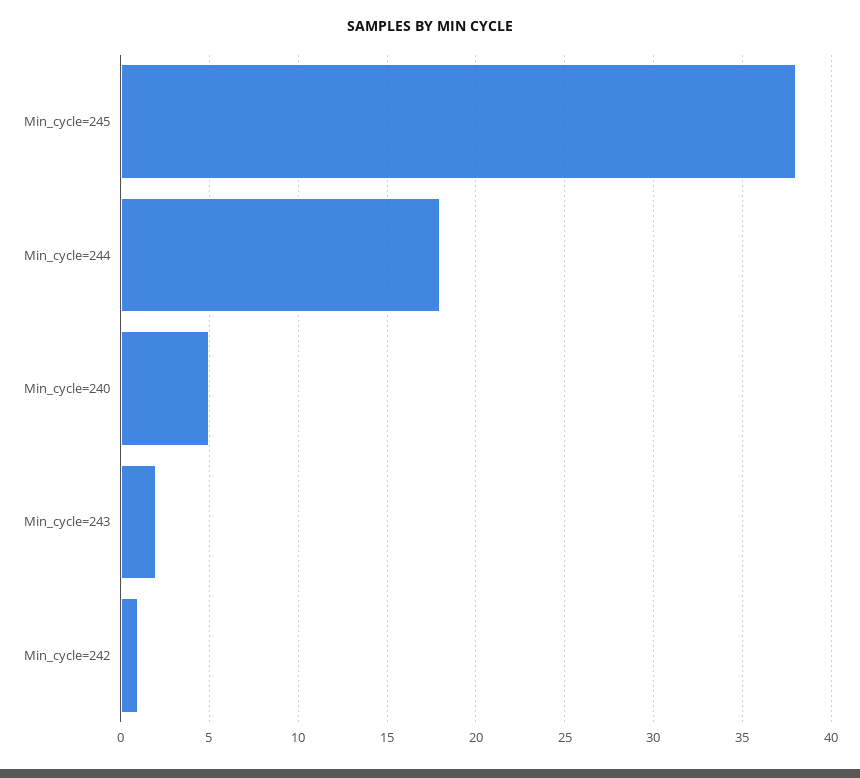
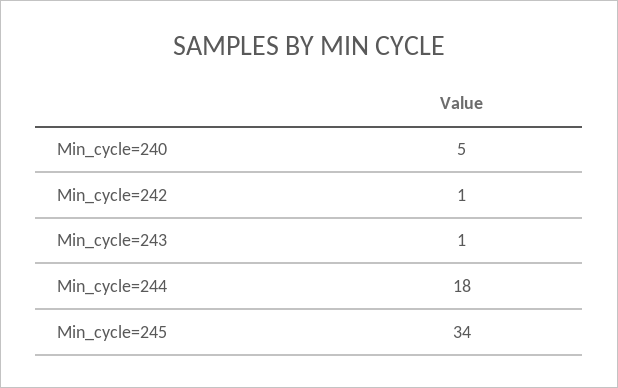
  {
-   "Min_cycle=245": 38,
+   "Min_cycle=245": 34,
    "Min_cycle=244": 18,
    "Min_cycle=240": 5,
-   "Min_cycle=243": 2,
+   "Min_cycle=243": 1,
    "Min_cycle=242": 1
  }

